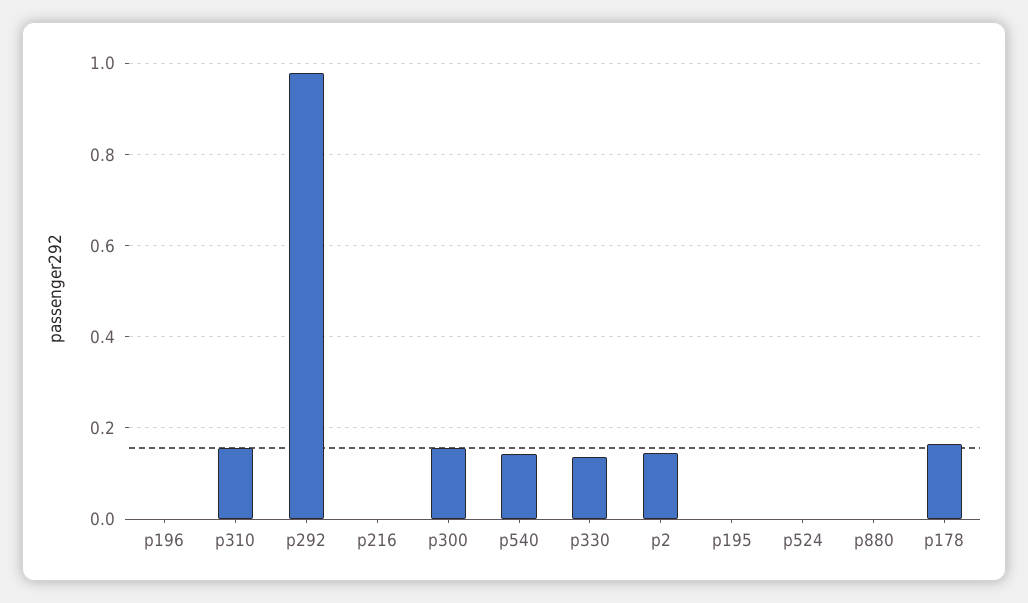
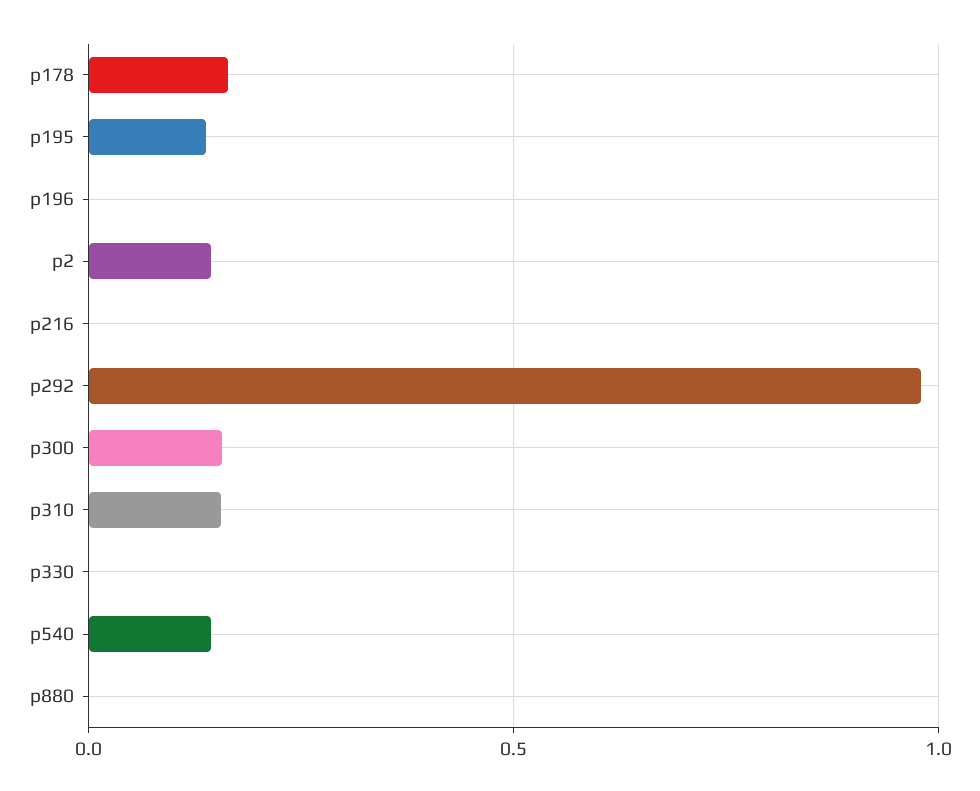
  {
    "p196": 0,
    "p310": 0.16,
    "p292": 0.98,
    "p216": 0,
    "p300": 0.16,
    "p540": 0.14,
-   "p330": 0.14,
+   "p330": 0,
    "p2": 0.14,
-   "p195": 0,
+   "p195": 0.15,
-   "p524": 0,
    "p880": 0,
    "p178": 0.16
  }

